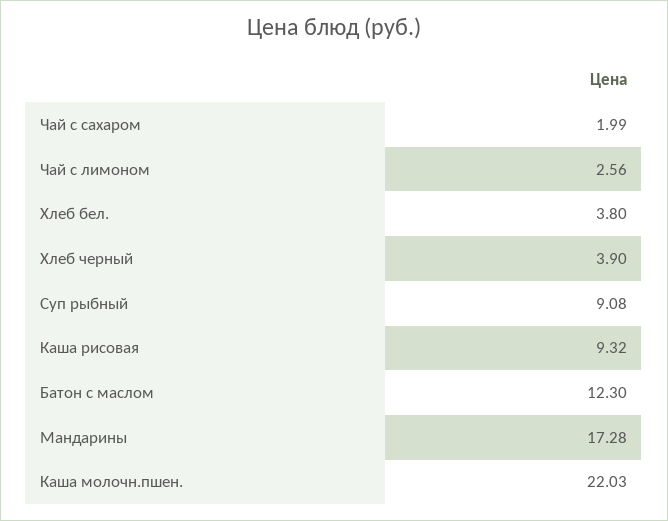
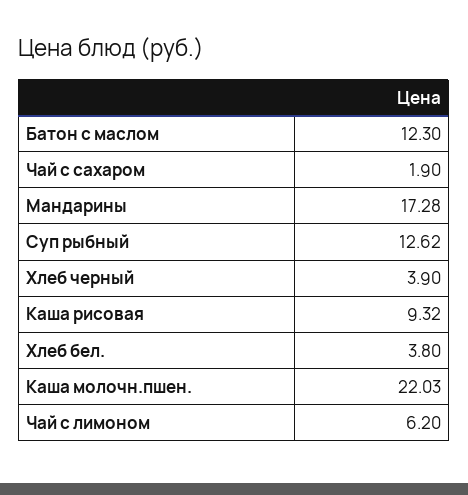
  {
-   "Чай с сахаром": 1.99,
+   "Чай с сахаром": 1.9,
-   "Чай с лимоном": 2.56,
+   "Чай с лимоном": 6.2,
    "Хлеб бел.": 3.8,
    "Хлеб черный": 3.9,
-   "Суп рыбный": 9.08,
+   "Суп рыбный": 12.62,
    "Каша рисовая": 9.32,
    "Батон с маслом": 12.3,
    "Мандарины": 17.28,
    "Каша молочн.пшен.": 22.03
  }

